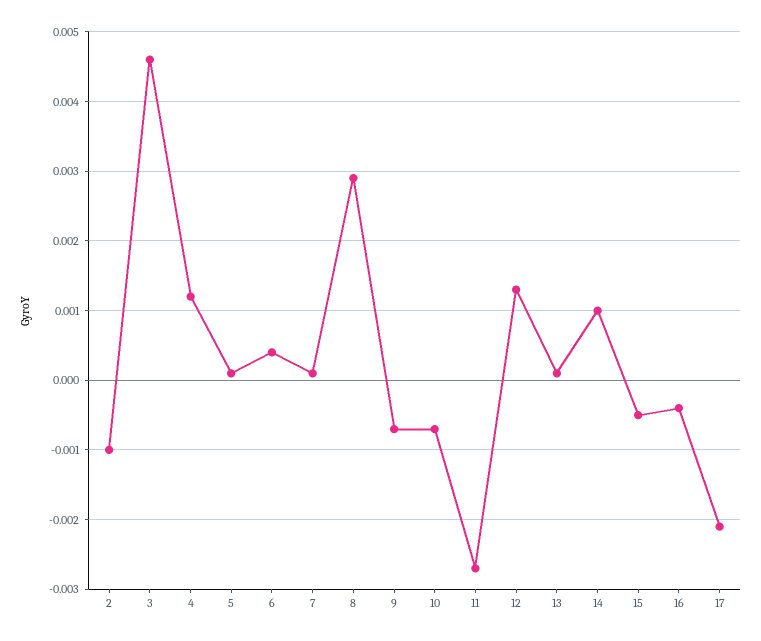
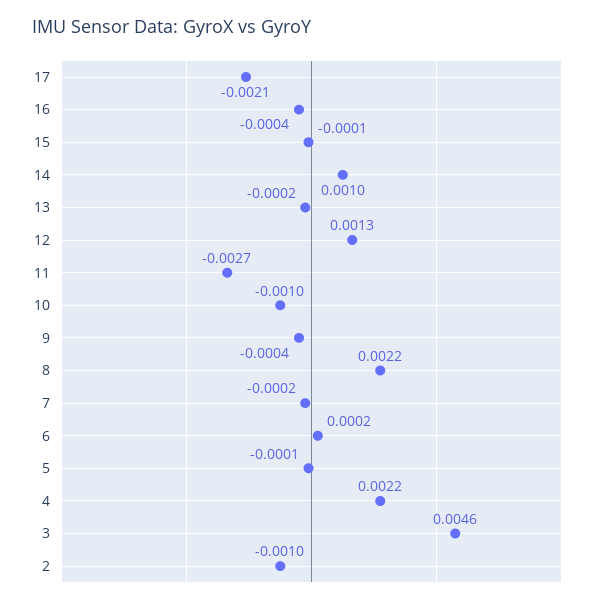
  {
    "2": -0.001,
    "3": 0.0046,
-   "4": 0.0012,
+   "4": 0.0022,
-   "5": 0.0001,
+   "5": -0.0001,
-   "6": 0.0004,
+   "6": 0.0002,
-   "7": 0.0001,
+   "7": -0.0002,
-   "8": 0.0029,
+   "8": 0.0022,
-   "9": -0.0007,
+   "9": -0.0004,
-   "10": -0.0007,
+   "10": -0.001,
    "11": -0.0027,
    "12": 0.0013,
-   "13": 0.0001,
+   "13": -0.0002,
    "14": 0.001,
-   "15": -0.0005,
+   "15": -0.0001,
    "16": -0.0004,
    "17": -0.0021
  }

